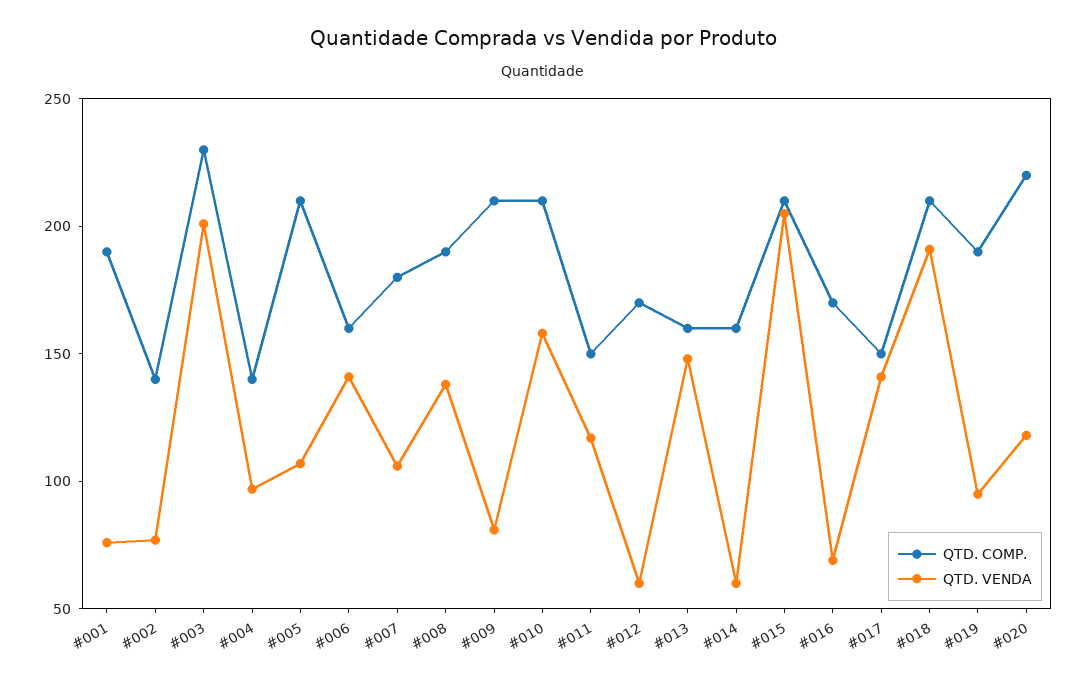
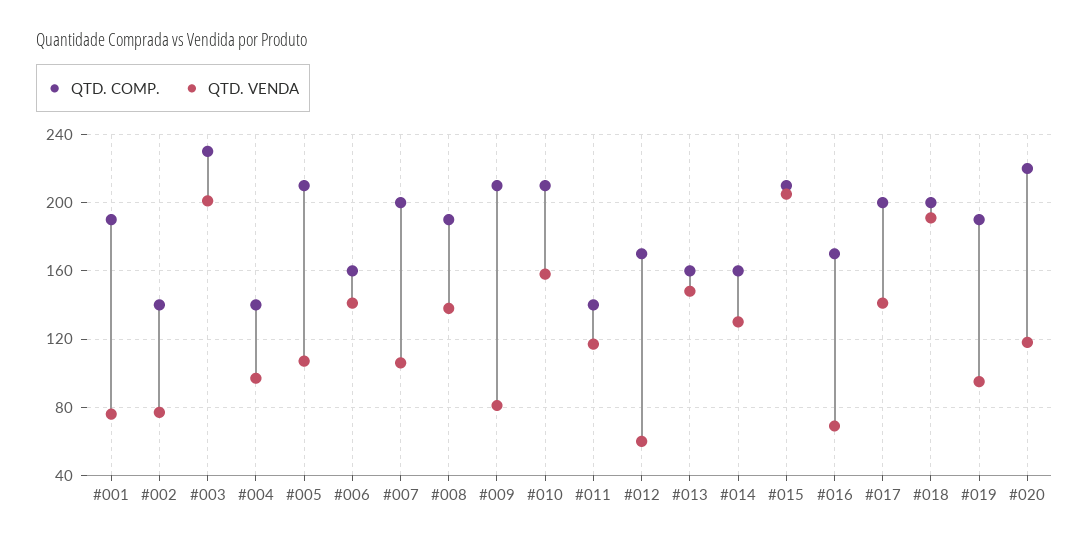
  {
    "QTD. COMP.": {
      "#001": 190,
      "#002": 140,
      "#003": 230,
      "#004": 140,
      "#005": 210,
      "#006": 160,
-     "#007": 180,
+     "#007": 200,
      "#008": 190,
      "#009": 210,
      "#010": 210,
-     "#011": 150,
+     "#011": 140,
      "#012": 170,
      "#013": 160,
      "#014": 160,
      "#015": 210,
      "#016": 170,
-     "#017": 150,
+     "#017": 200,
-     "#018": 210,
+     "#018": 200,
      "#019": 190,
      "#020": 220
    },
    "QTD. VENDA": {
      "#001": 75,
      "#002": 75,
      "#003": 200,
      "#004": 95,
      "#005": 105,
      "#006": 140,
      "#007": 105,
      "#008": 140,
      "#009": 80,
      "#010": 160,
      "#011": 115,
      "#012": 60,
      "#013": 150,
-     "#014": 60,
+     "#014": 130,
      "#015": 205,
      "#016": 70,
      "#017": 140,
      "#018": 190,
      "#019": 95,
      "#020": 120
    }
  }

